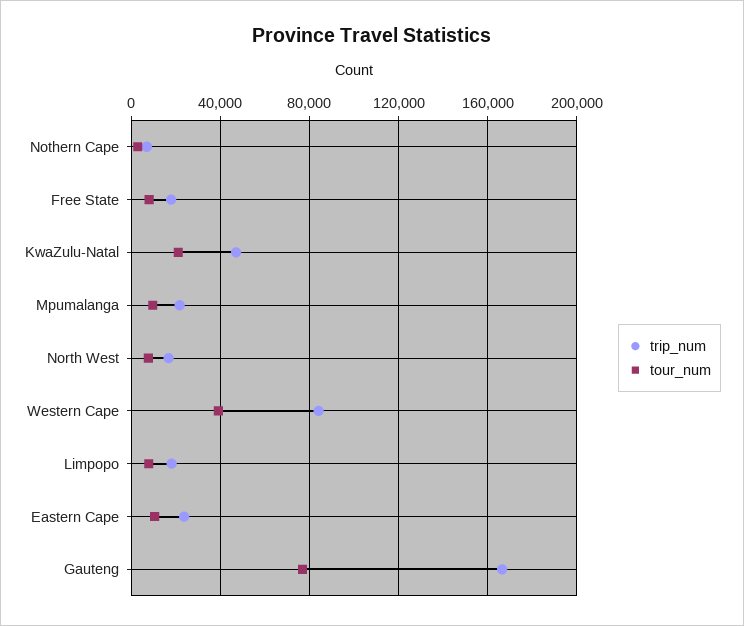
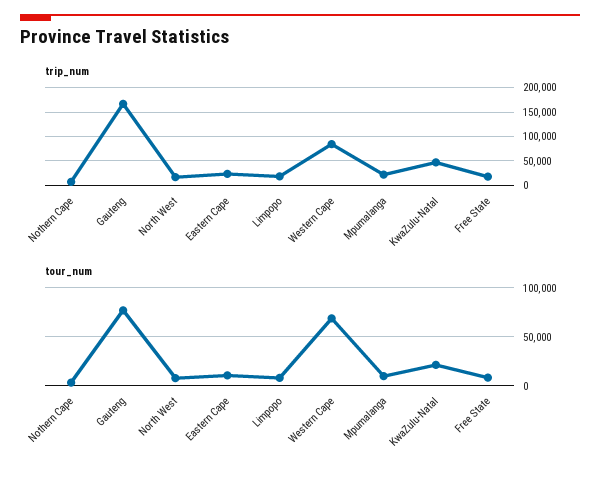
  {
    "trip_num": {
      "Nothern Cape": 5000,
      "Free State": 20000,
      "KwaZulu-Natal": 45000,
      "Mpumalanga": 20000,
      "North West": 15000,
      "Western Cape": 85000,
      "Limpopo": 20000,
      "Eastern Cape": 25000,
      "Gauteng": 165000
    },
    "tour_num": {
      "Nothern Cape": 5000,
      "Free State": 10000,
      "KwaZulu-Natal": 20000,
      "Mpumalanga": 10000,
      "North West": 10000,
-     "Western Cape": 40000,
+     "Western Cape": 70000,
      "Limpopo": 10000,
      "Eastern Cape": 10000,
      "Gauteng": 75000
    }
  }

